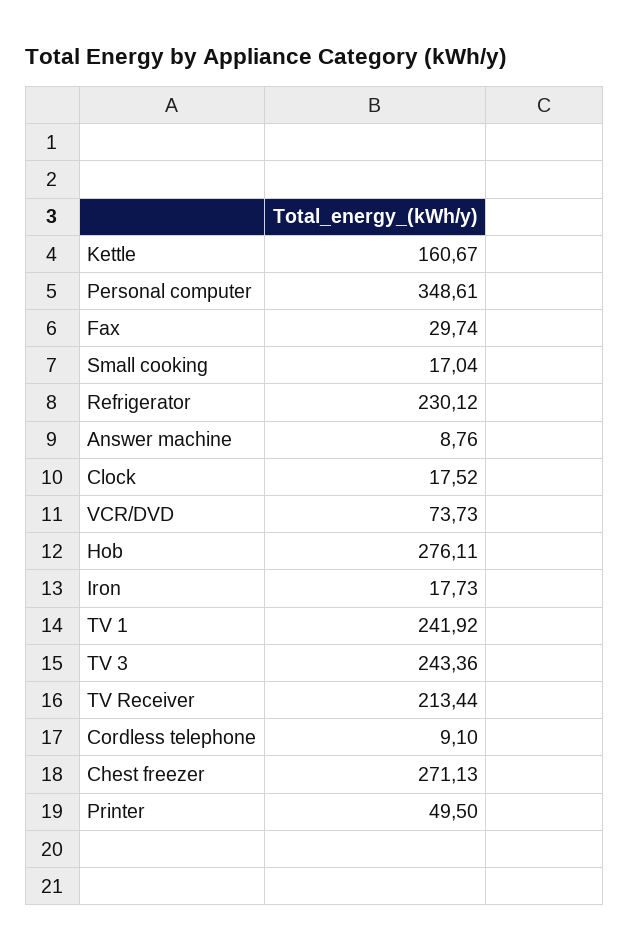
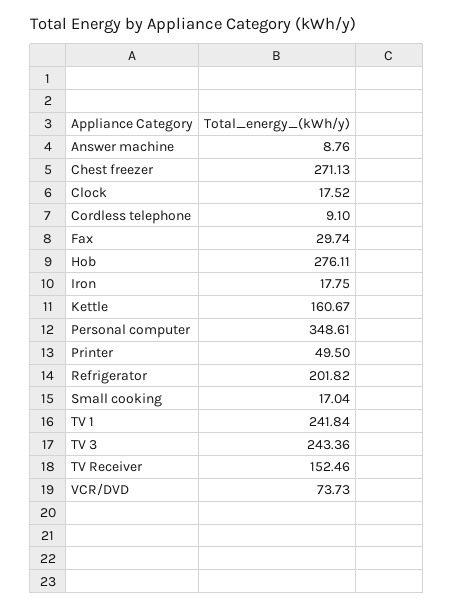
  {
    "Kettle": 160.67,
    "Personal computer": 348.61,
    "Fax": 29.74,
    "Small cooking": 17.04,
-   "Refrigerator": 230.12,
+   "Refrigerator": 201.82,
    "Answer machine": 8.76,
    "Clock": 17.52,
    "VCR/DVD": 73.73,
    "Hob": 276.11,
-   "Iron": 17.73,
+   "Iron": 17.75,
-   "TV 1": 241.92,
+   "TV 1": 241.84,
    "TV 3": 243.36,
-   "TV Receiver": 213.44,
+   "TV Receiver": 152.46,
    "Cordless telephone": 9.1,
    "Chest freezer": 271.13,
    "Printer": 49.5
  }

